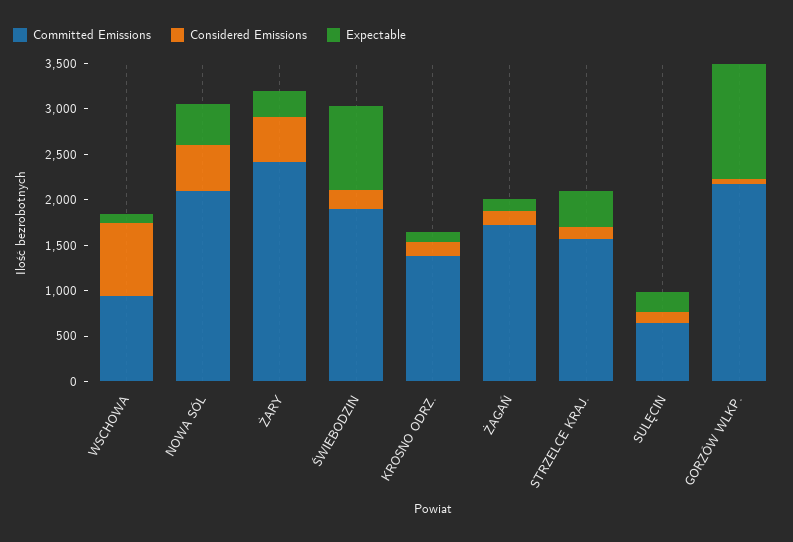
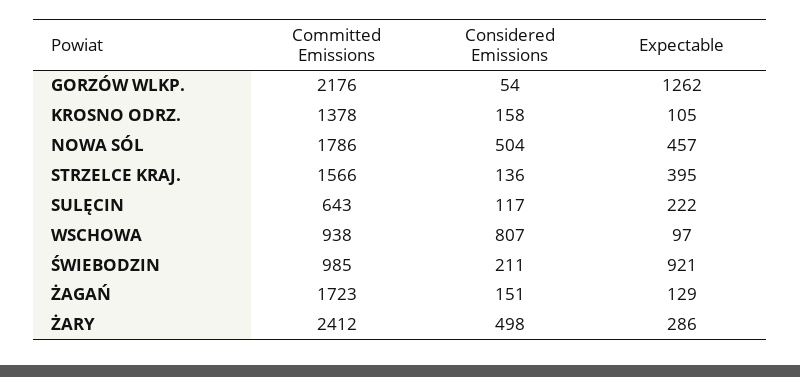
  {
    "Committed Emissions": {
      "WSCHOWA": 938,
-     "NOWA SÓL": 2100,
+     "NOWA SÓL": 1786,
      "ŻARY": 2412,
-     "ŚWIEBODZIN": 1900,
+     "ŚWIEBODZIN": 985,
      "KROSNO ODRZ.": 1378,
      "ŻAGAŃ": 1723,
      "STRZELCE KRAJ.": 1566,
      "SULĘCIN": 643,
      "GORZÓW WLKP.": 2176
    },
    "Considered Emissions": {
      "WSCHOWA": 807,
      "NOWA SÓL": 504,
      "ŻARY": 498,
      "ŚWIEBODZIN": 211,
      "KROSNO ODRZ.": 158,
      "ŻAGAŃ": 151,
      "STRZELCE KRAJ.": 136,
      "SULĘCIN": 117,
      "GORZÓW WLKP.": 54
    },
    "Expectable": {
      "WSCHOWA": 97,
      "NOWA SÓL": 457,
      "ŻARY": 286,
      "ŚWIEBODZIN": 921,
      "KROSNO ODRZ.": 105,
      "ŻAGAŃ": 129,
      "STRZELCE KRAJ.": 395,
      "SULĘCIN": 222,
      "GORZÓW WLKP.": 1262
    }
  }

